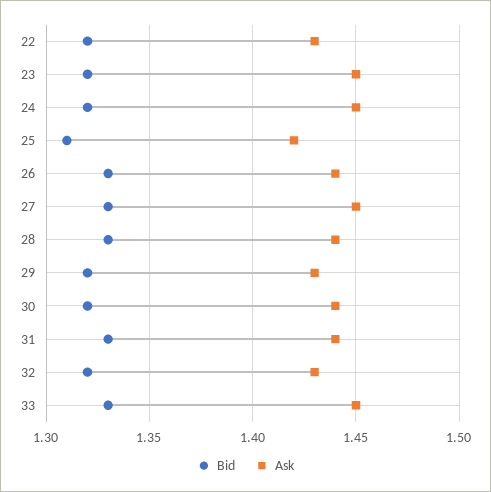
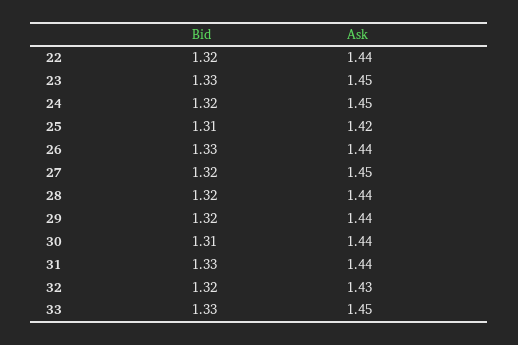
  {
    "Bid": {
      "22": 1.32,
-     "23": 1.32,
+     "23": 1.33,
      "24": 1.32,
      "25": 1.31,
      "26": 1.33,
-     "27": 1.33,
+     "27": 1.32,
-     "28": 1.33,
+     "28": 1.32,
      "29": 1.32,
-     "30": 1.32,
+     "30": 1.31,
      "31": 1.33,
      "32": 1.32,
      "33": 1.33
    },
    "Ask": {
-     "22": 1.43,
+     "22": 1.44,
      "23": 1.45,
      "24": 1.45,
      "25": 1.42,
      "26": 1.44,
      "27": 1.45,
      "28": 1.44,
-     "29": 1.43,
+     "29": 1.44,
      "30": 1.44,
      "31": 1.44,
      "32": 1.43,
      "33": 1.45
    }
  }

